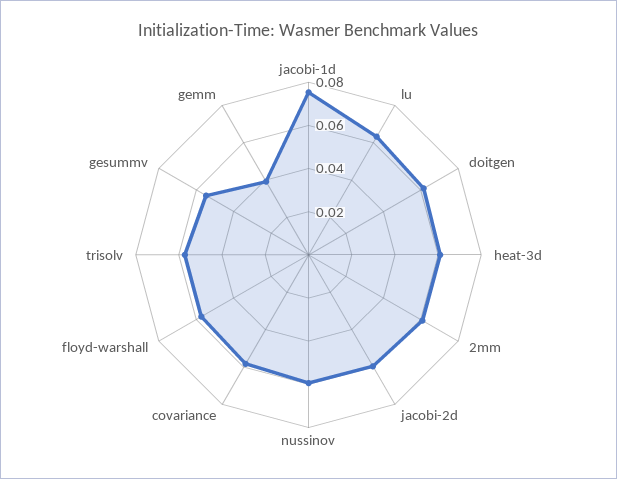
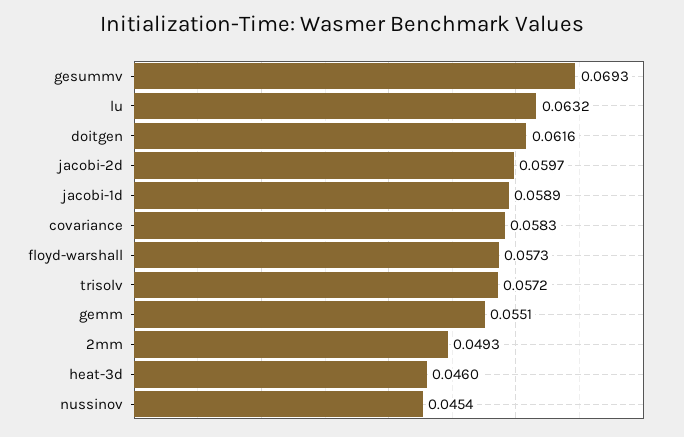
  {
-   "jacobi-1d": 0.075,
+   "jacobi-1d": 0.0589,
    "lu": 0.0632,
    "doitgen": 0.0616,
-   "heat-3d": 0.06,
+   "heat-3d": 0.046,
-   "2mm": 0.06,
+   "2mm": 0.0493,
    "jacobi-2d": 0.0597,
-   "nussinov": 0.06,
+   "nussinov": 0.0454,
    "covariance": 0.0583,
    "floyd-warshall": 0.0573,
    "trisolv": 0.0572,
-   "gesummv": 0.055,
+   "gesummv": 0.0693,
-   "gemm": 0.04
+   "gemm": 0.0551
  }

